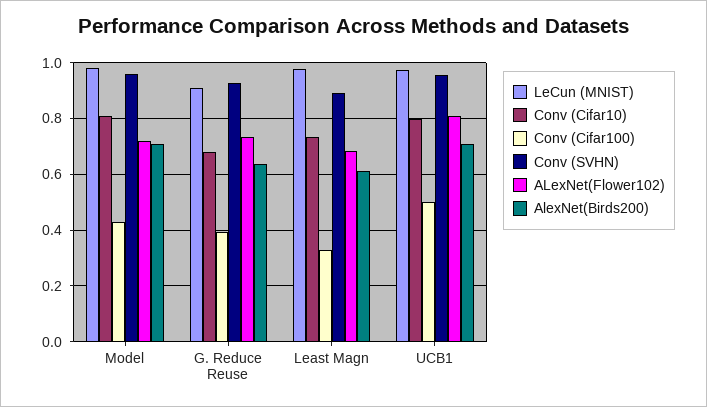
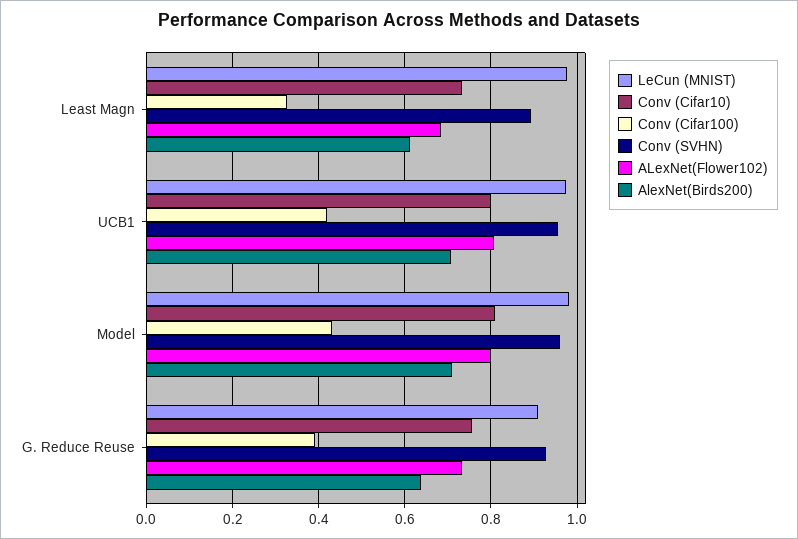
  {
    "LeCun (MNIST)": {
      "Model": 0.98,
      "G. Reduce Reuse": 0.92,
      "Least Magn": 0.98,
      "UCB1": 0.98
    },
    "Conv (Cifar10)": {
      "Model": 0.82,
-     "G. Reduce Reuse": 0.675,
+     "G. Reduce Reuse": 0.76,
      "Least Magn": 0.74,
      "UCB1": 0.8
    },
    "Conv (Cifar100)": {
      "Model": 0.44,
      "G. Reduce Reuse": 0.4,
      "Least Magn": 0.32,
-     "UCB1": 0.5
+     "UCB1": 0.42
    },
    "Conv (SVHN)": {
      "Model": 0.96,
      "G. Reduce Reuse": 0.92,
      "Least Magn": 0.9,
      "UCB1": 0.96
    },
    "ALexNet(Flower102)": {
-     "Model": 0.725,
+     "Model": 0.8,
      "G. Reduce Reuse": 0.74,
      "Least Magn": 0.68,
      "UCB1": 0.8
    },
    "AlexNet(Birds200)": {
      "Model": 0.72,
      "G. Reduce Reuse": 0.64,
      "Least Magn": 0.62,
      "UCB1": 0.7
    }
  }

